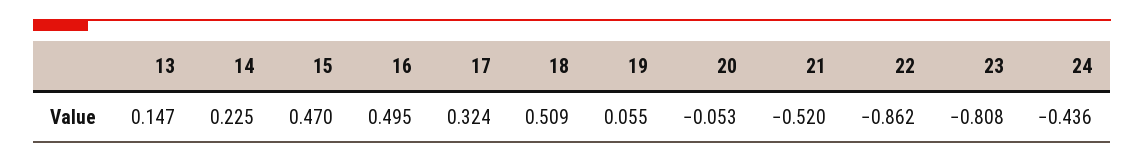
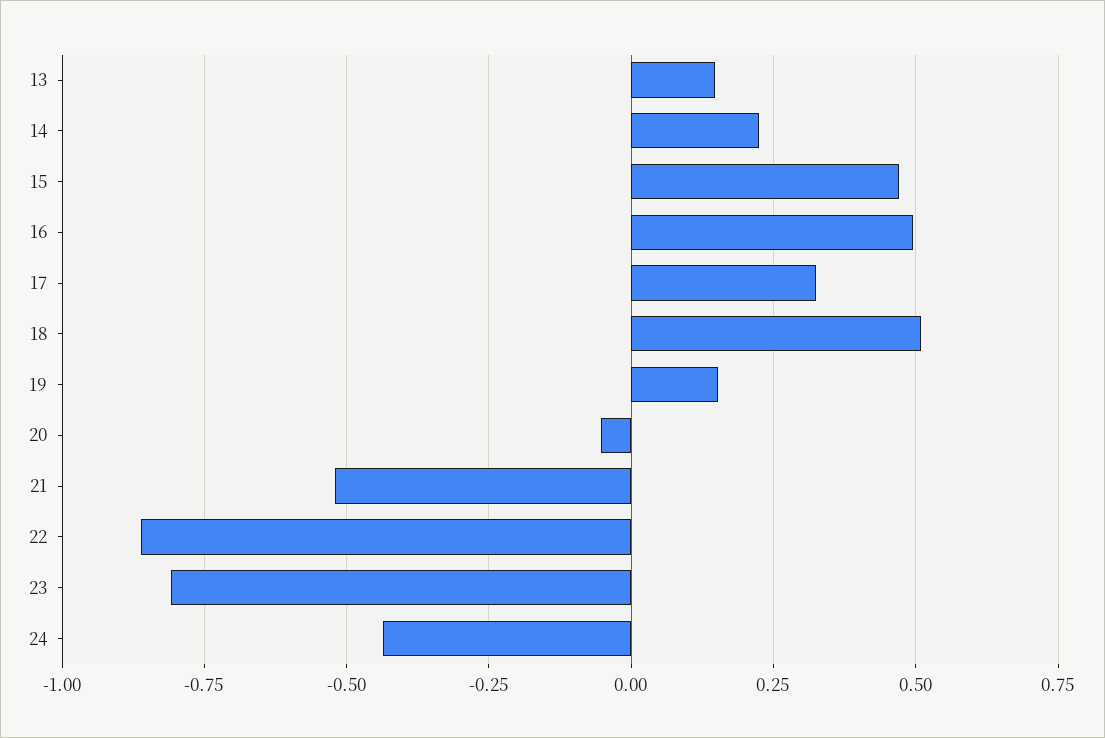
  {
    "13": 0.147,
    "14": 0.225,
    "15": 0.47,
    "16": 0.495,
    "17": 0.324,
    "18": 0.509,
-   "19": 0.055,
+   "19": 0.15,
    "20": -0.053,
    "21": -0.52,
    "22": -0.862,
    "23": -0.808,
    "24": -0.436
  }

